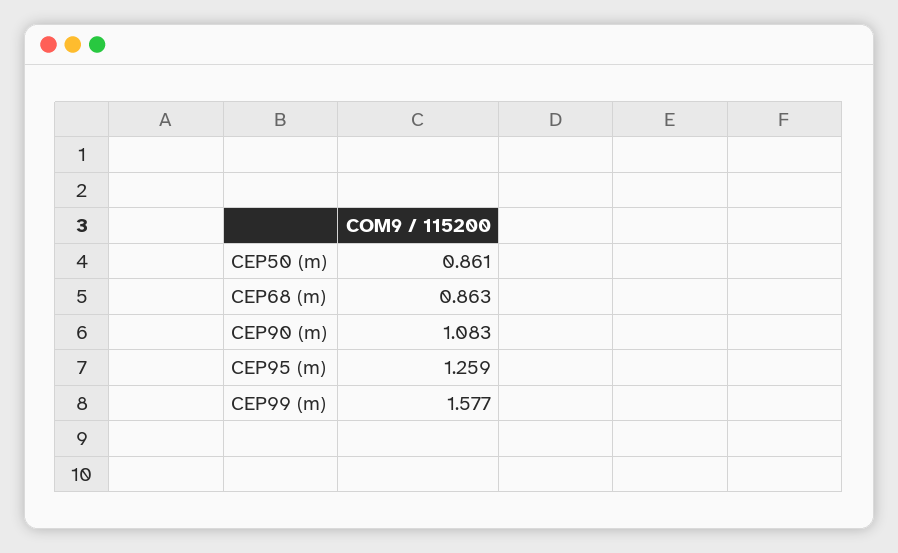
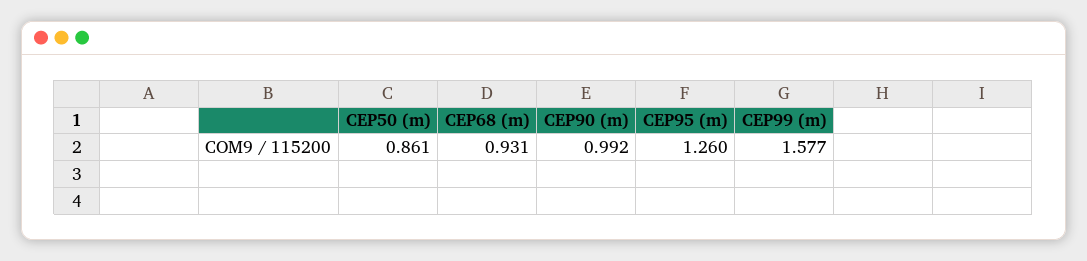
  {
    "CEP50 (m)": 0.861,
-   "CEP68 (m)": 0.863,
+   "CEP68 (m)": 0.931,
-   "CEP90 (m)": 1.083,
+   "CEP90 (m)": 0.992,
-   "CEP95 (m)": 1.259,
+   "CEP95 (m)": 1.26,
    "CEP99 (m)": 1.577
  }

